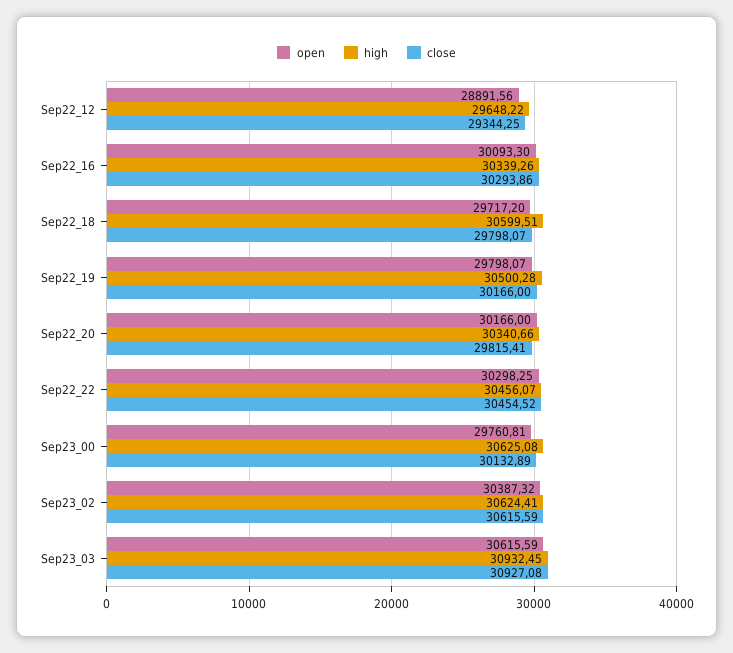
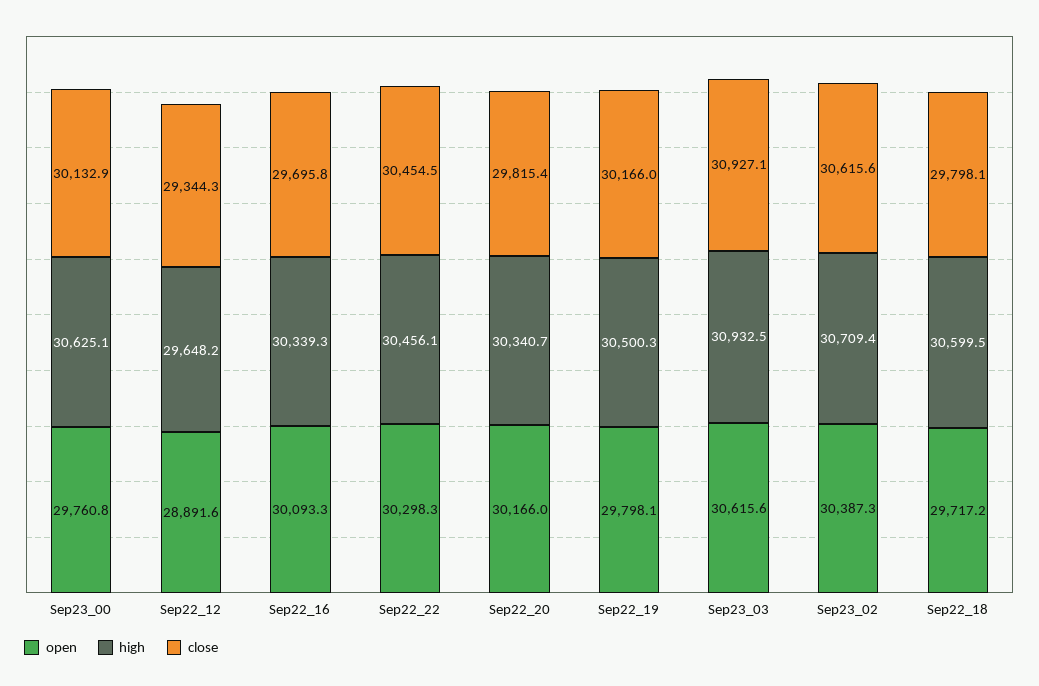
  {
    "open": {
      "Sep22_12": 28891.56,
      "Sep22_16": 30093.3,
      "Sep22_18": 29717.2,
      "Sep22_19": 29798.07,
      "Sep22_20": 30166,
      "Sep22_22": 30298.25,
      "Sep23_00": 29760.81,
      "Sep23_02": 30387.32,
      "Sep23_03": 30615.59
    },
    "high": {
      "Sep22_12": 29648.22,
      "Sep22_16": 30339.26,
      "Sep22_18": 30599.51,
      "Sep22_19": 30500.28,
      "Sep22_20": 30340.66,
      "Sep22_22": 30456.07,
      "Sep23_00": 30625.08,
-     "Sep23_02": 30624.41,
+     "Sep23_02": 30709.4,
      "Sep23_03": 30932.45
    },
    "close": {
      "Sep22_12": 29344.25,
-     "Sep22_16": 30293.86,
+     "Sep22_16": 29695.8,
      "Sep22_18": 29798.07,
      "Sep22_19": 30166,
      "Sep22_20": 29815.41,
      "Sep22_22": 30454.52,
      "Sep23_00": 30132.89,
      "Sep23_02": 30615.59,
      "Sep23_03": 30927.08
    }
  }

